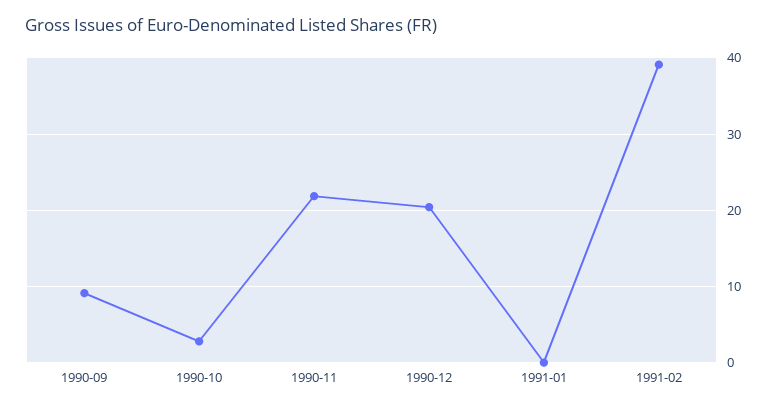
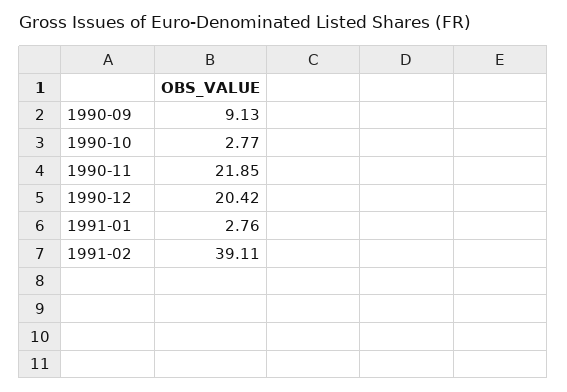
  {
    "1990-09": 9.13,
    "1990-10": 2.77,
    "1990-11": 21.85,
    "1990-12": 20.42,
-   "1991-01": 0,
+   "1991-01": 2.76,
    "1991-02": 39.11
  }

